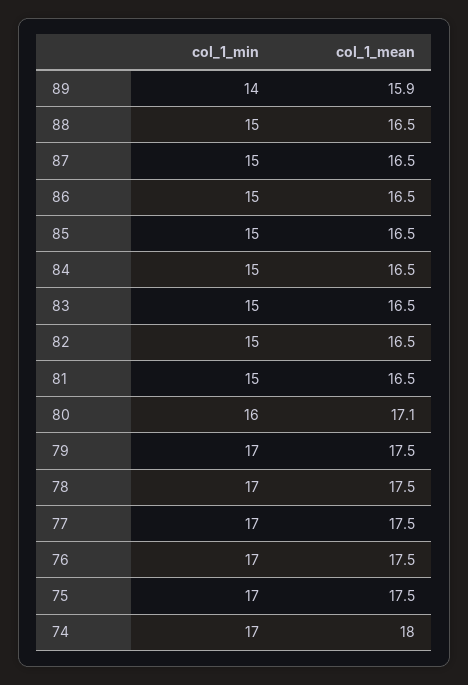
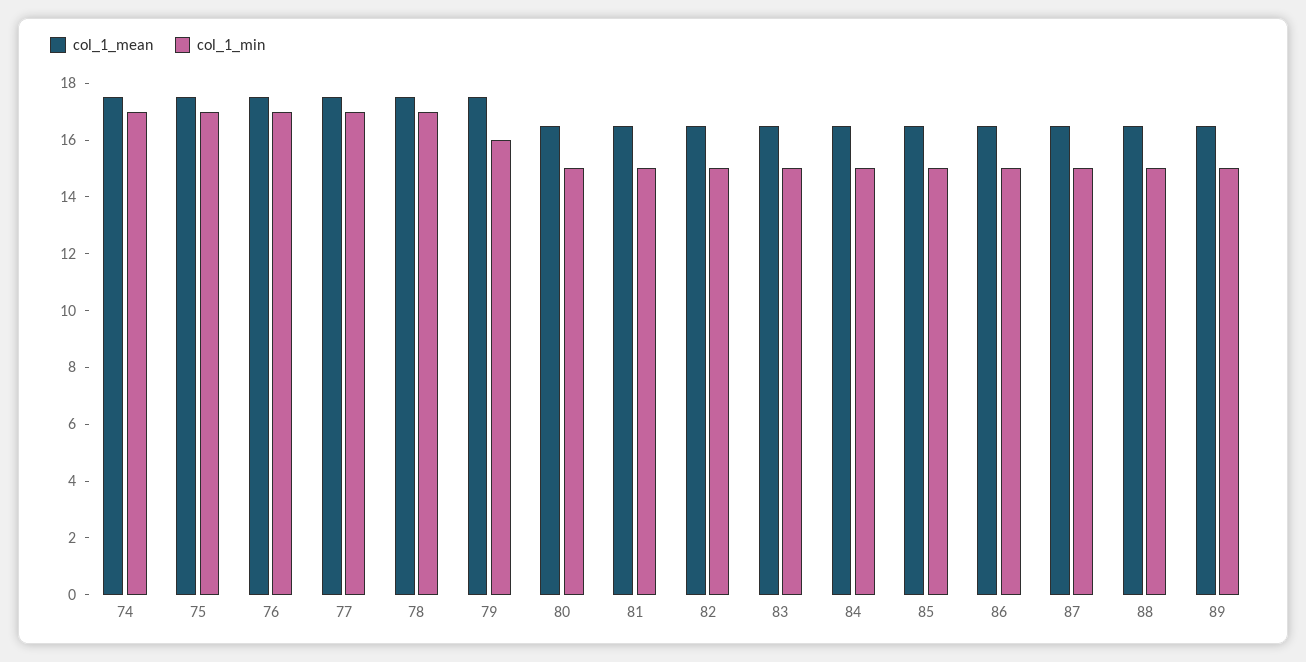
  {
    "col_1_min": {
-     "89": 14,
+     "89": 15,
      "88": 15,
      "87": 15,
      "86": 15,
      "85": 15,
      "84": 15,
      "83": 15,
      "82": 15,
      "81": 15,
-     "80": 16,
+     "80": 15,
-     "79": 17,
+     "79": 16,
      "78": 17,
      "77": 17,
      "76": 17,
      "75": 17,
      "74": 17
    },
    "col_1_mean": {
-     "89": 15.9,
+     "89": 16.5,
      "88": 16.5,
      "87": 16.5,
      "86": 16.5,
      "85": 16.5,
      "84": 16.5,
      "83": 16.5,
      "82": 16.5,
      "81": 16.5,
-     "80": 17.1,
+     "80": 16.5,
      "79": 17.5,
      "78": 17.5,
      "77": 17.5,
      "76": 17.5,
      "75": 17.5,
-     "74": 18
+     "74": 17.5
    }
  }

